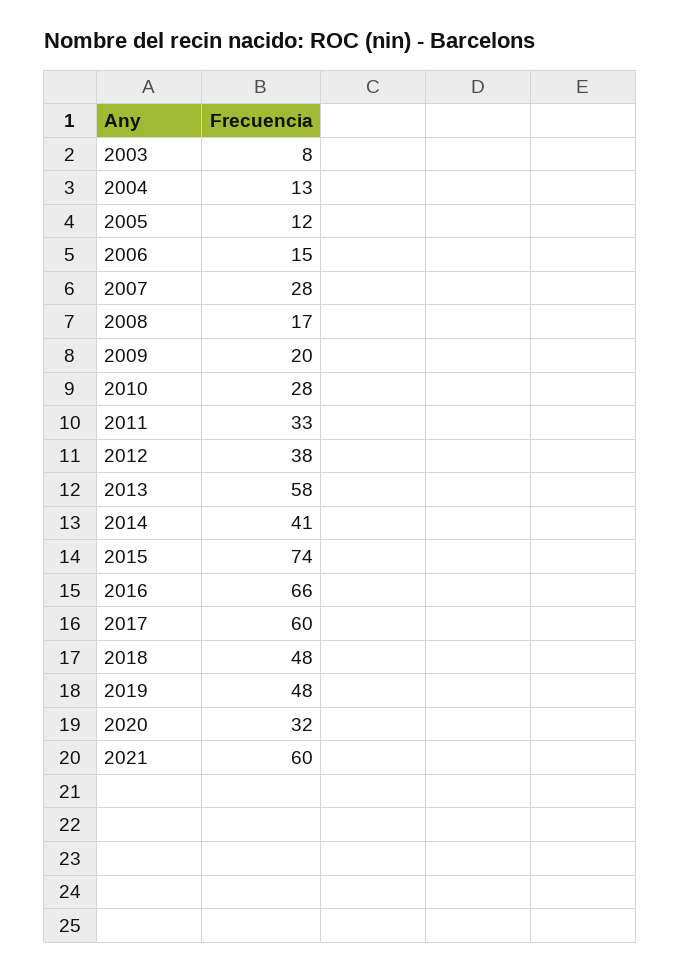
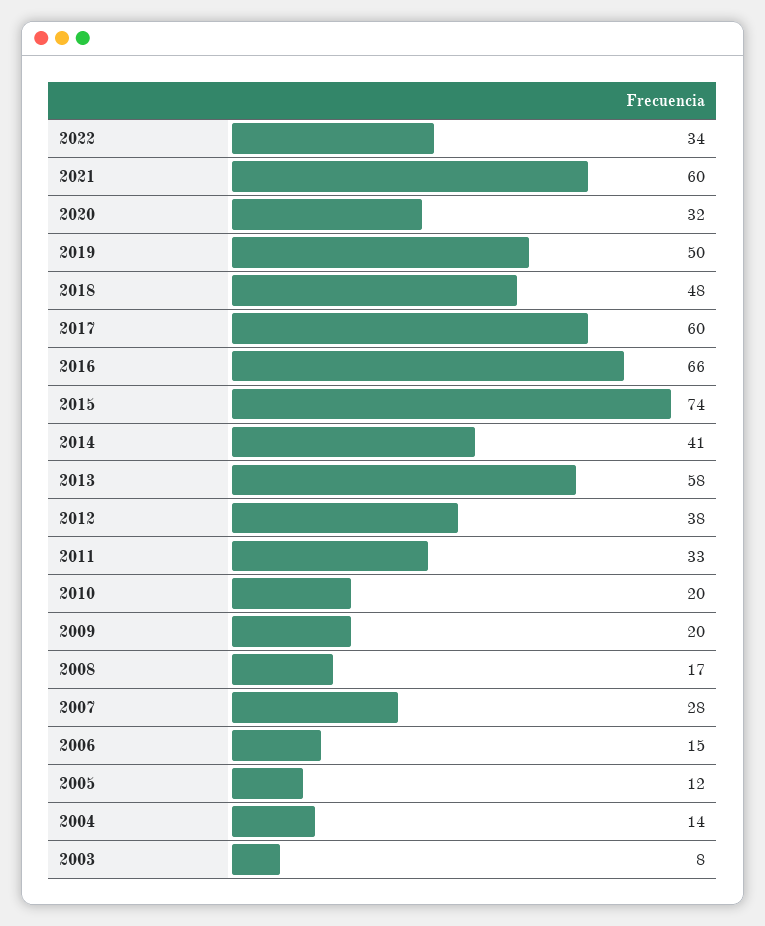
  {
    "2003": 8,
-   "2004": 13,
+   "2004": 14,
    "2005": 12,
    "2006": 15,
    "2007": 28,
    "2008": 17,
    "2009": 20,
-   "2010": 28,
+   "2010": 20,
    "2011": 33,
    "2012": 38,
    "2013": 58,
    "2014": 41,
    "2015": 74,
    "2016": 66,
    "2017": 60,
    "2018": 48,
-   "2019": 48,
+   "2019": 50,
    "2020": 32,
-   "2021": 60
+   "2021": 60,
+   "2022": 34
  }

